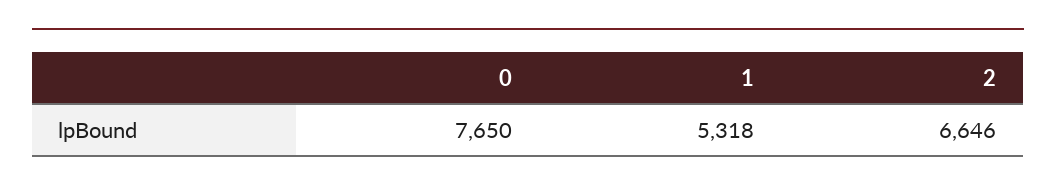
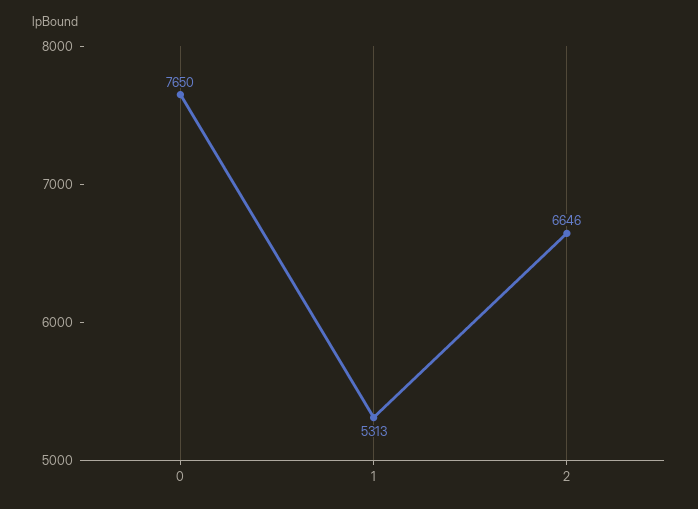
  {
    "0": 7650,
-   "1": 5318,
+   "1": 5313,
    "2": 6646
  }

